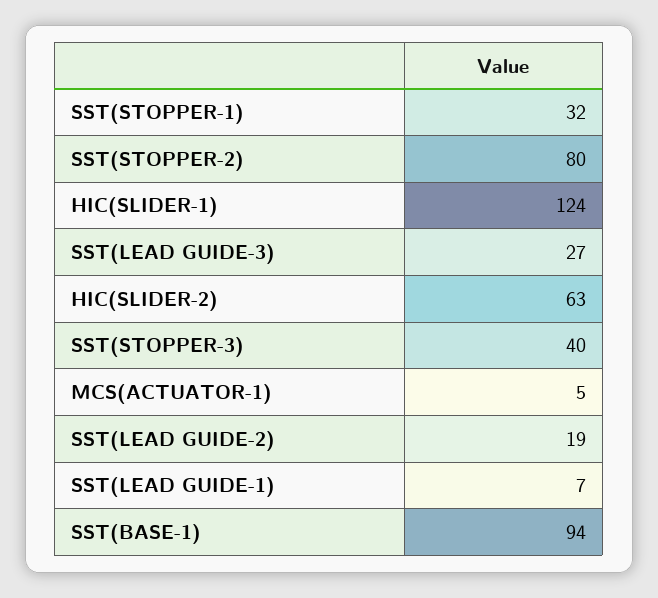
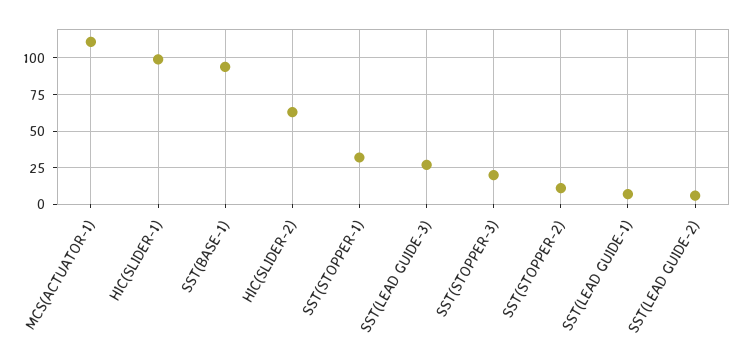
  {
    "SST(STOPPER-1)": 32,
-   "SST(STOPPER-2)": 80,
+   "SST(STOPPER-2)": 10,
-   "HIC(SLIDER-1)": 124,
+   "HIC(SLIDER-1)": 100,
    "SST(LEAD GUIDE-3)": 27,
    "HIC(SLIDER-2)": 63,
-   "SST(STOPPER-3)": 40,
+   "SST(STOPPER-3)": 20,
-   "MCS(ACTUATOR-1)": 5,
+   "MCS(ACTUATOR-1)": 110,
-   "SST(LEAD GUIDE-2)": 19,
+   "SST(LEAD GUIDE-2)": 5,
    "SST(LEAD GUIDE-1)": 7,
    "SST(BASE-1)": 94
  }

